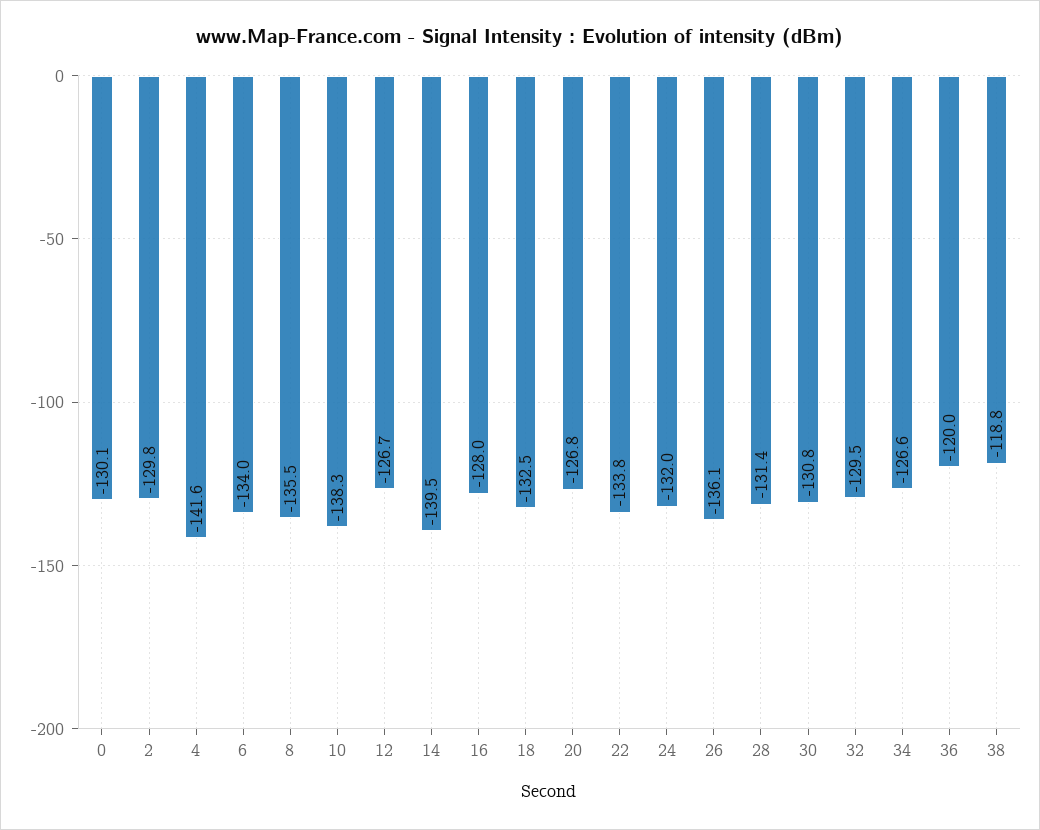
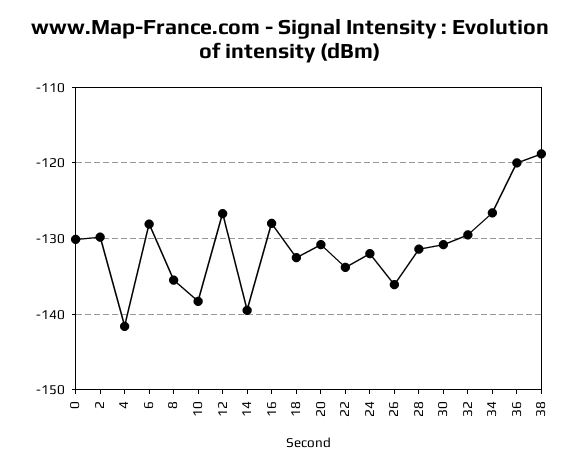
  {
    "0": -130.1,
    "2": -129.8,
    "4": -141.6,
-   "6": -134,
+   "6": -128,
    "8": -135.5,
    "10": -138.3,
    "12": -126.7,
    "14": -139.5,
    "16": -128,
    "18": -132.5,
-   "20": -126.8,
+   "20": -131,
    "22": -133.8,
    "24": -132,
    "26": -136.1,
    "28": -131.4,
    "30": -130.8,
    "32": -129.5,
    "34": -126.6,
    "36": -120,
    "38": -118.8
  }

